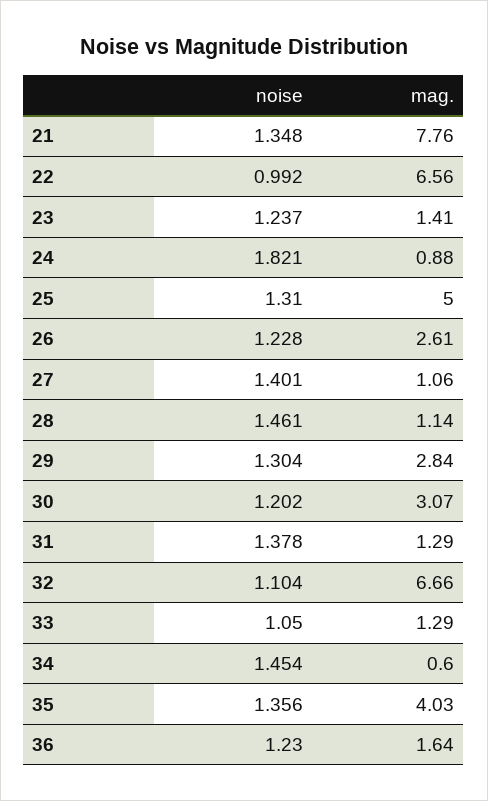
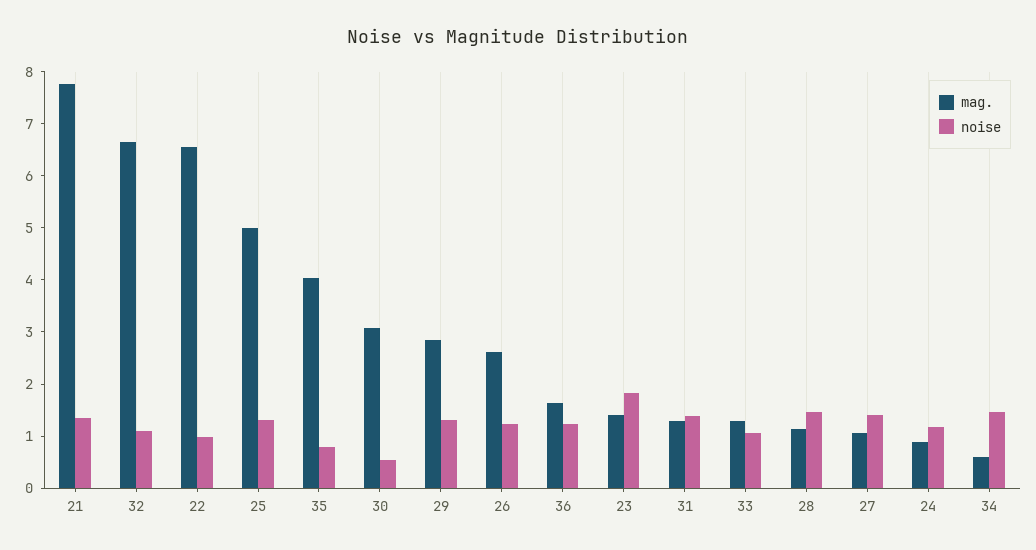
  {
    "noise": {
      "21": 1.348,
      "22": 0.992,
-     "23": 1.237,
+     "23": 1.8,
-     "24": 1.821,
+     "24": 1.2,
      "25": 1.31,
      "26": 1.228,
      "27": 1.401,
      "28": 1.461,
      "29": 1.304,
-     "30": 1.202,
+     "30": 0.6,
      "31": 1.378,
      "32": 1.104,
      "33": 1.05,
      "34": 1.454,
-     "35": 1.356,
+     "35": 0.8,
      "36": 1.23
    },
    "mag.": {
      "21": 7.76,
      "22": 6.56,
      "23": 1.41,
      "24": 0.88,
      "25": 5,
      "26": 2.61,
      "27": 1.06,
      "28": 1.14,
      "29": 2.84,
      "30": 3.07,
      "31": 1.29,
      "32": 6.66,
      "33": 1.29,
      "34": 0.6,
      "35": 4.03,
      "36": 1.64
    }
  }

